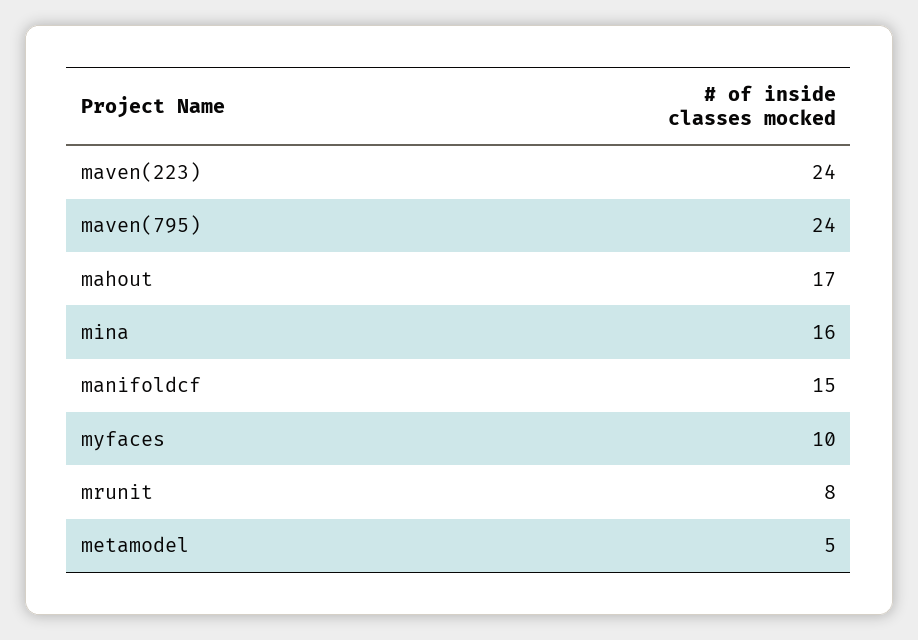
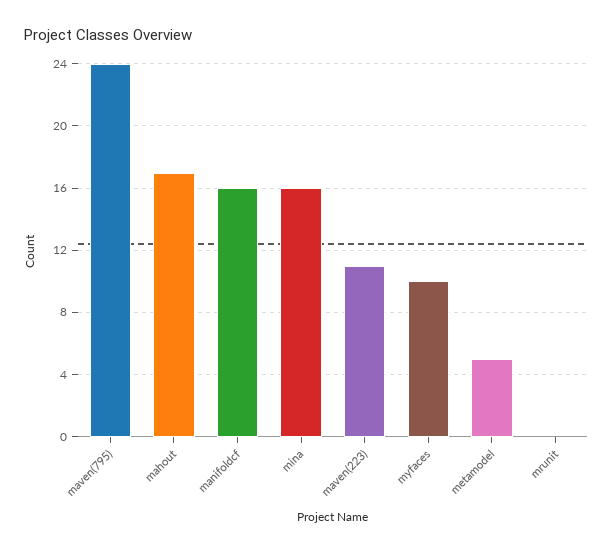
  {
-   "maven(223)": 24,
+   "maven(223)": 11,
    "maven(795)": 24,
    "mahout": 17,
    "mina": 16,
-   "manifoldcf": 15,
+   "manifoldcf": 16,
    "myfaces": 10,
-   "mrunit": 8,
+   "mrunit": 0,
    "metamodel": 5
  }

